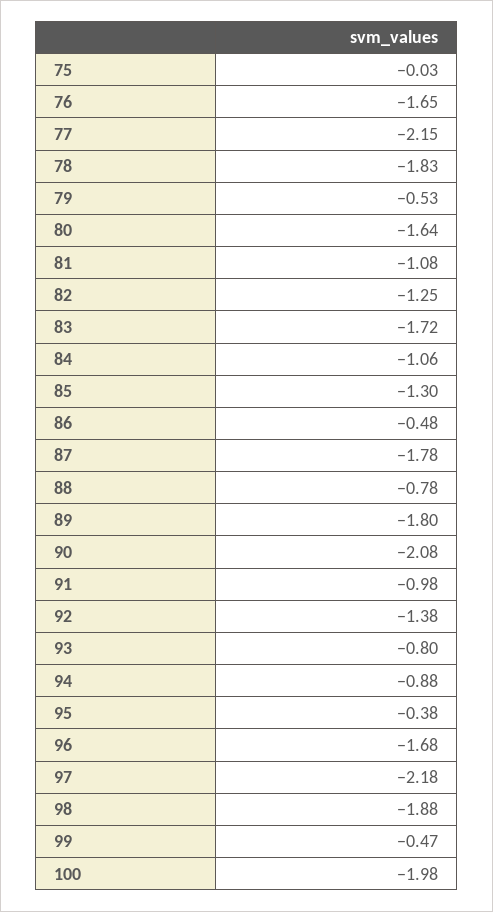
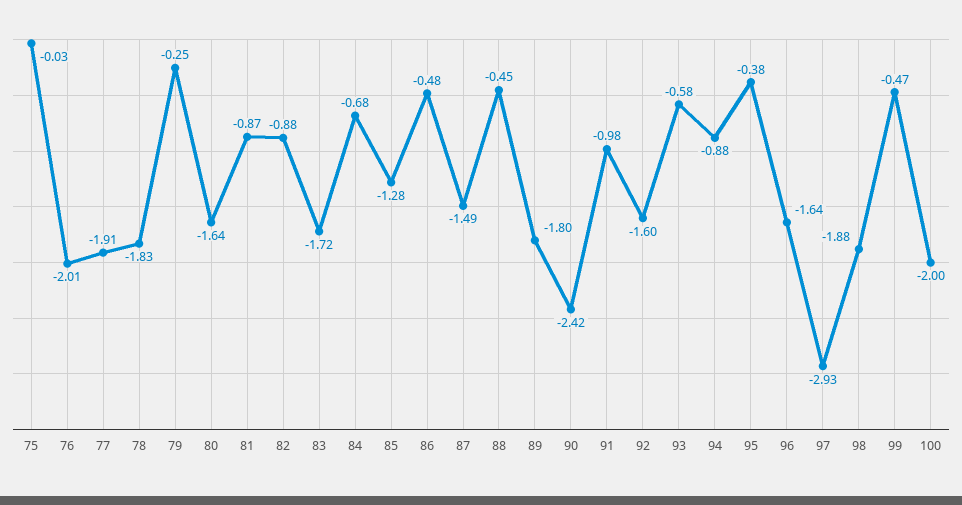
  {
    "75": -0.03,
-   "76": -1.65,
+   "76": -2.01,
-   "77": -2.15,
+   "77": -1.91,
    "78": -1.83,
-   "79": -0.53,
+   "79": -0.25,
    "80": -1.64,
-   "81": -1.08,
+   "81": -0.87,
-   "82": -1.25,
+   "82": -0.88,
    "83": -1.72,
-   "84": -1.06,
+   "84": -0.68,
-   "85": -1.3,
+   "85": -1.28,
    "86": -0.48,
-   "87": -1.78,
+   "87": -1.49,
-   "88": -0.78,
+   "88": -0.45,
    "89": -1.8,
-   "90": -2.08,
+   "90": -2.42,
    "91": -0.98,
-   "92": -1.38,
+   "92": -1.6,
-   "93": -0.8,
+   "93": -0.58,
    "94": -0.88,
    "95": -0.38,
-   "96": -1.68,
+   "96": -1.64,
-   "97": -2.18,
+   "97": -2.93,
    "98": -1.88,
    "99": -0.47,
-   "100": -1.98
+   "100": -2
  }

